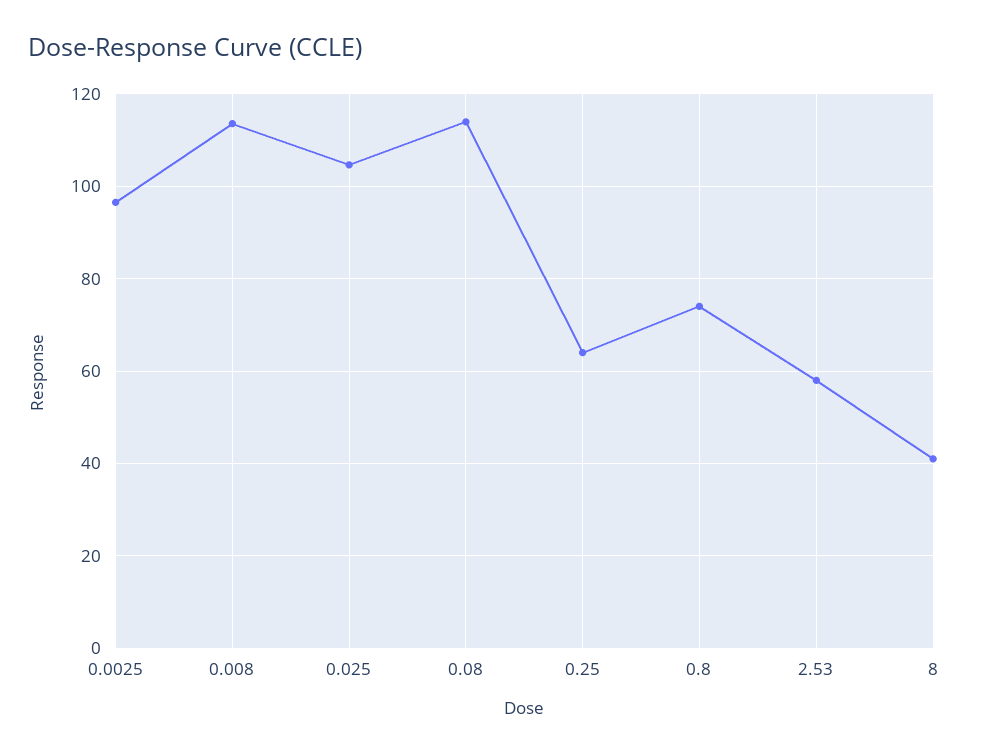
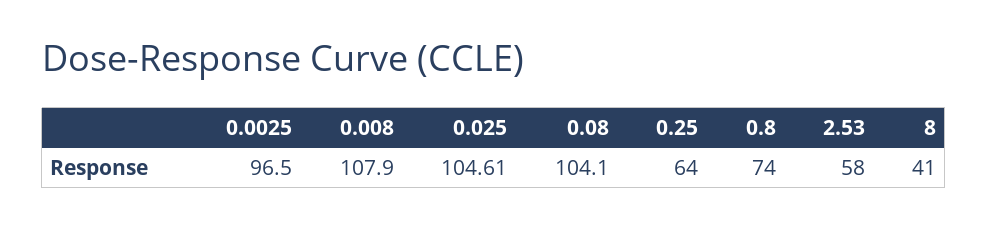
  {
    "0.0025": 96.5,
-   "0.008": 114,
+   "0.008": 107.9,
    "0.025": 104.61,
-   "0.08": 114,
+   "0.08": 104.1,
    "0.25": 64,
    "0.8": 74,
    "2.53": 58,
    "8": 41
  }

